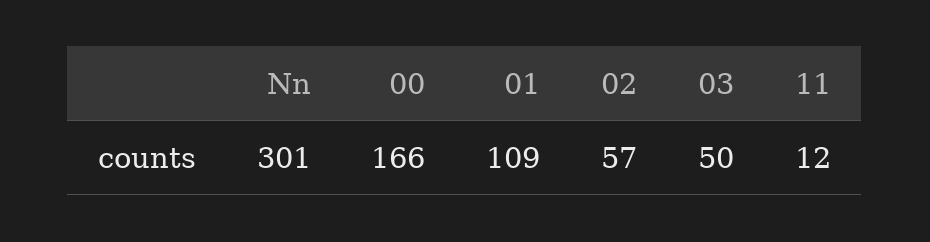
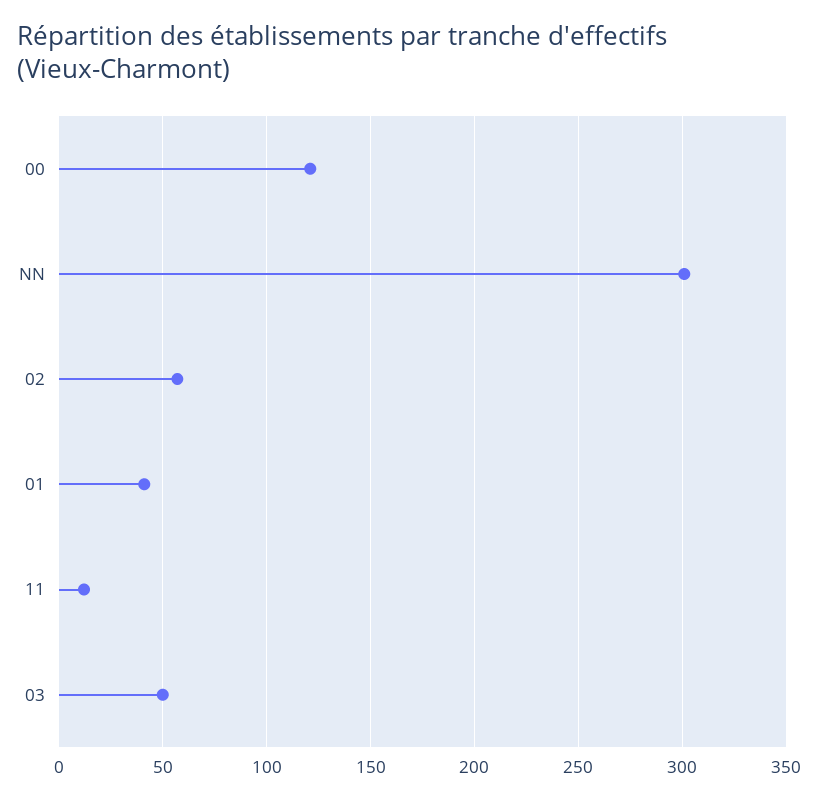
  {
    "Nn": 301,
-   "00": 166,
+   "00": 120,
-   "01": 109,
+   "01": 40,
    "02": 57,
    "03": 50,
    "11": 12
  }

